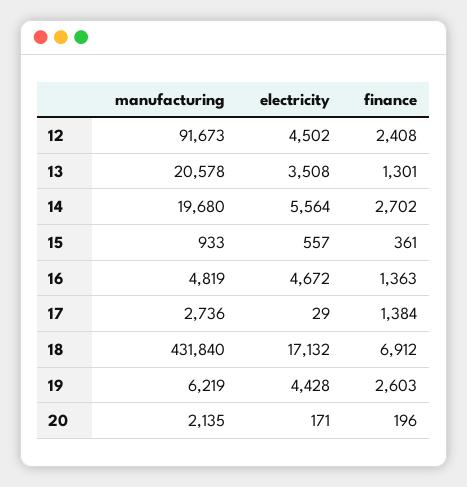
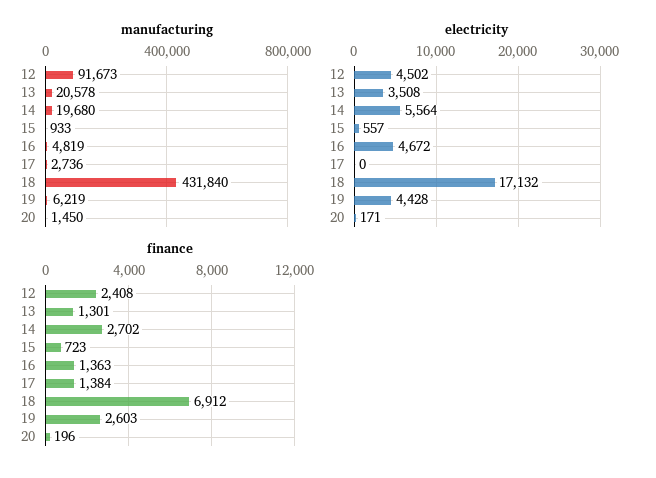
  {
    "manufacturing": {
      "12": 91673,
      "13": 20578,
      "14": 19680,
      "15": 933,
      "16": 4819,
      "17": 2736,
      "18": 431840,
      "19": 6219,
-     "20": 2135
+     "20": 1450
    },
    "electricity": {
      "12": 4502,
      "13": 3508,
      "14": 5564,
      "15": 557,
      "16": 4672,
-     "17": 29,
+     "17": 0,
      "18": 17132,
      "19": 4428,
      "20": 171
    },
    "finance": {
      "12": 2408,
      "13": 1301,
      "14": 2702,
-     "15": 361,
+     "15": 723,
      "16": 1363,
      "17": 1384,
      "18": 6912,
      "19": 2603,
      "20": 196
    }
  }

